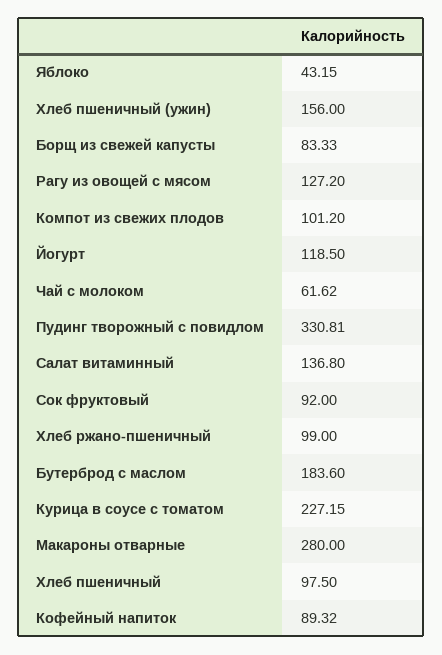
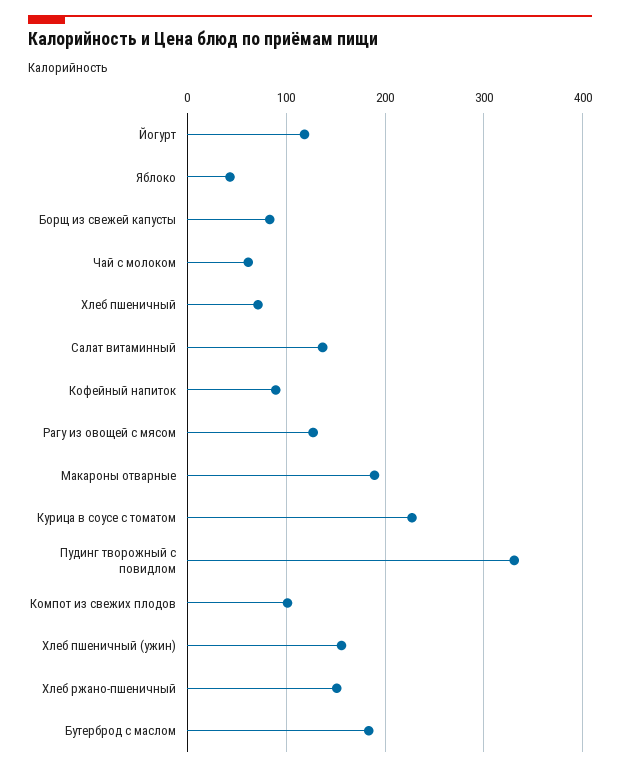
  {
    "Яблоко": 43.15,
    "Хлеб пшеничный (ужин)": 156,
    "Борщ из свежей капусты": 83.33,
    "Рагу из овощей с мясом": 127.2,
    "Компот из свежих плодов": 101.2,
    "Йогурт": 118.5,
    "Чай с молоком": 61.62,
    "Пудинг творожный с повидлом": 330.81,
    "Салат витаминный": 136.8,
-   "Сок фруктовый": 92,
-   "Хлеб ржано-пшеничный": 99,
+   "Хлеб ржано-пшеничный": 150,
    "Бутерброд с маслом": 183.6,
    "Курица в соусе с томатом": 227.15,
-   "Макароны отварные": 280,
+   "Макароны отварные": 190,
-   "Хлеб пшеничный": 97.5,
+   "Хлеб пшеничный": 70,
    "Кофейный напиток": 89.32
  }

